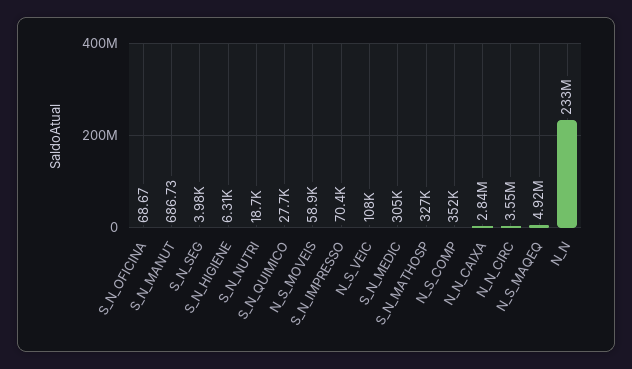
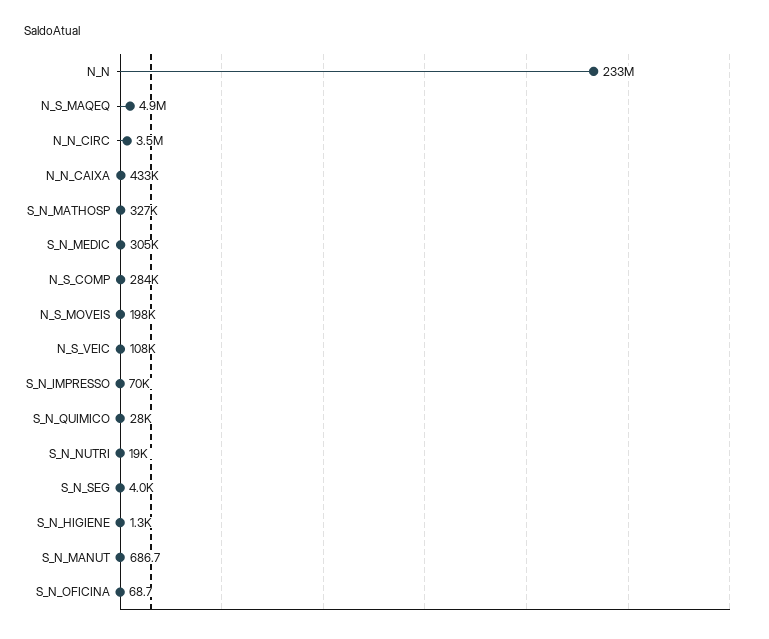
  {
    "S_N_OFICINA": 68.67,
    "S_N_MANUT": 686.73,
    "S_N_SEG": 3980,
-   "S_N_HIGIENE": 6310,
+   "S_N_HIGIENE": 1300,
    "S_N_NUTRI": 18700,
    "S_N_QUIMICO": 27700,
-   "N_S_MOVEIS": 58900,
+   "N_S_MOVEIS": 198000,
    "S_N_IMPRESSO": 70400,
    "N_S_VEIC": 108000,
    "S_N_MEDIC": 305000,
    "S_N_MATHOSP": 327000,
-   "N_S_COMP": 352000,
+   "N_S_COMP": 284000,
-   "N_N_CAIXA": 2840000,
+   "N_N_CAIXA": 433000,
    "N_N_CIRC": 3550000,
    "N_S_MAQEQ": 4920000,
    "N_N": 233000000
  }

